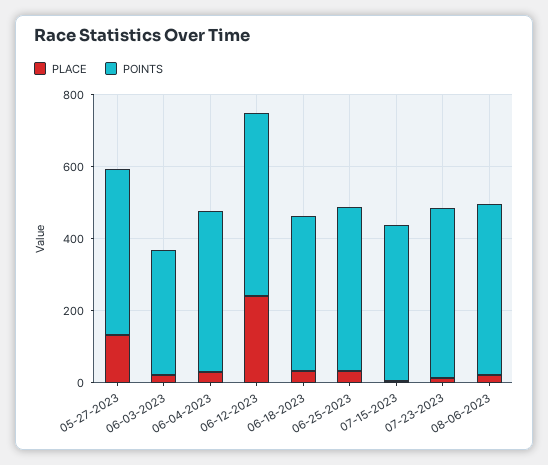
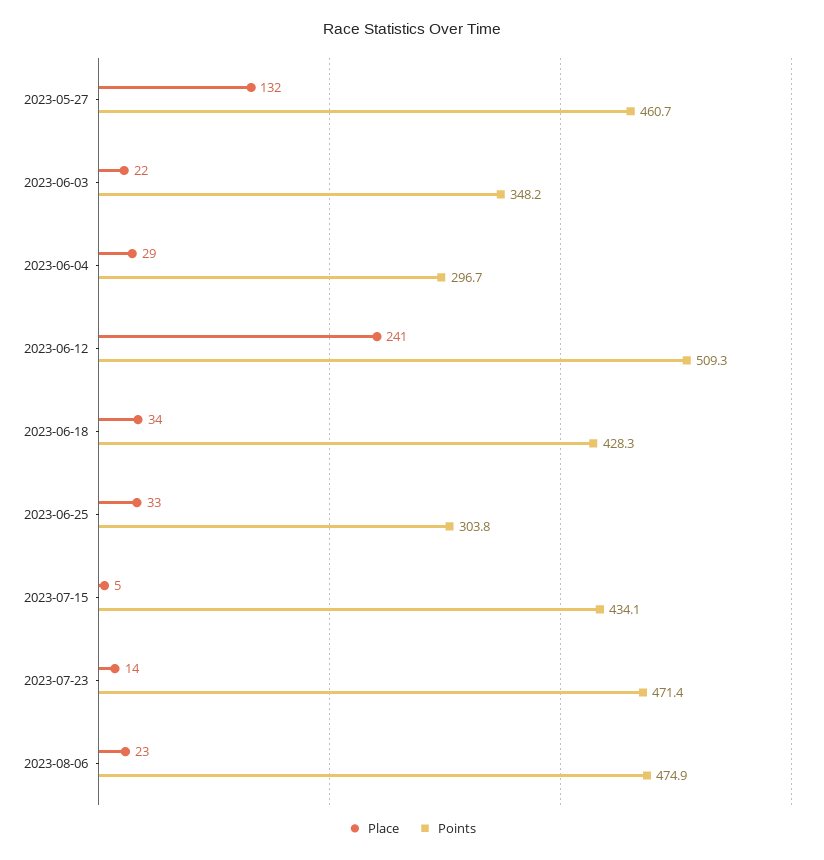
  {
    "PLACE": {
      "05-27-2023": 132,
      "06-03-2023": 22,
      "06-04-2023": 29,
      "06-12-2023": 241,
      "06-18-2023": 34,
      "06-25-2023": 33,
      "07-15-2023": 5,
      "07-23-2023": 14,
      "08-06-2023": 23
    },
    "POINTS": {
      "05-27-2023": 460.7,
      "06-03-2023": 348.2,
-     "06-04-2023": 450,
+     "06-04-2023": 296.7,
      "06-12-2023": 509.3,
      "06-18-2023": 428.3,
-     "06-25-2023": 450,
+     "06-25-2023": 303.8,
      "07-15-2023": 434.1,
      "07-23-2023": 471.4,
      "08-06-2023": 474.9
    }
  }

